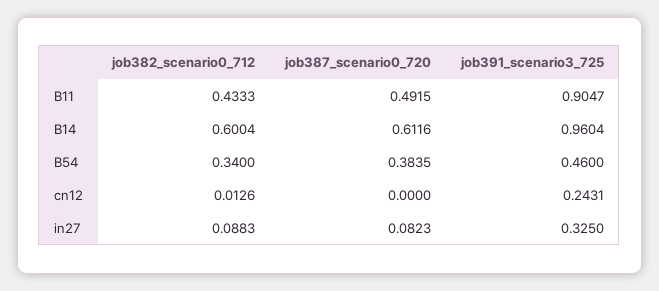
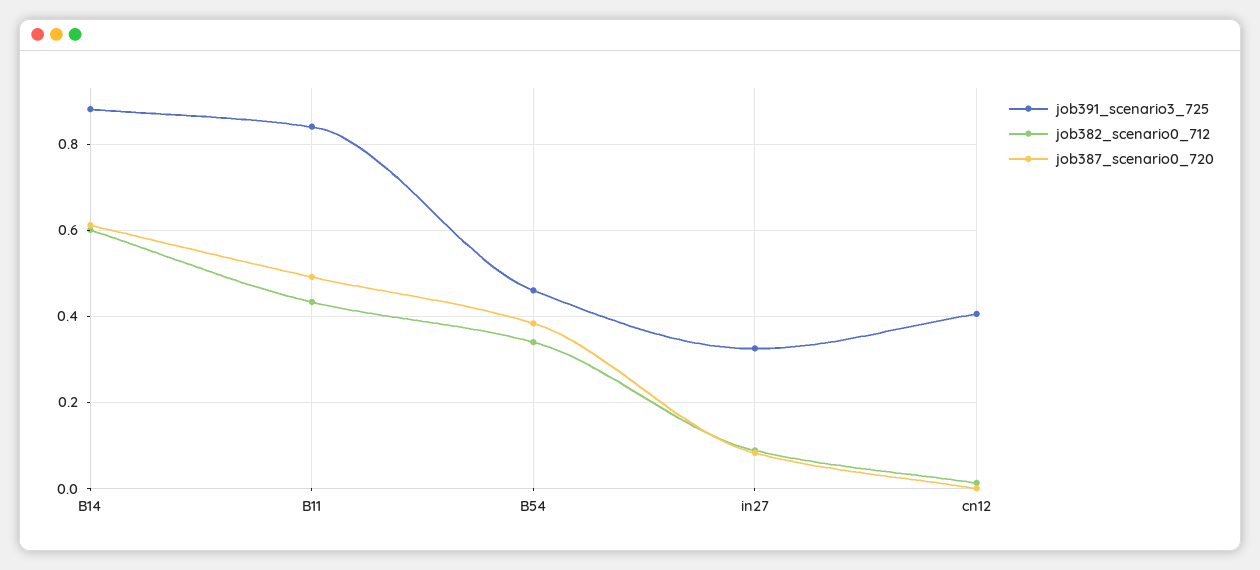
  {
    "job382_scenario0_712": {
      "B11": 0.4333,
      "B14": 0.6004,
      "B54": 0.34,
      "cn12": 0.0126,
      "in27": 0.0883
    },
    "job387_scenario0_720": {
      "B11": 0.4915,
      "B14": 0.6116,
      "B54": 0.3835,
      "cn12": 0,
      "in27": 0.0823
    },
    "job391_scenario3_725": {
-     "B11": 0.9047,
+     "B11": 0.84,
-     "B14": 0.9604,
+     "B14": 0.88,
      "B54": 0.46,
-     "cn12": 0.2431,
+     "cn12": 0.4,
      "in27": 0.325
    }
  }

